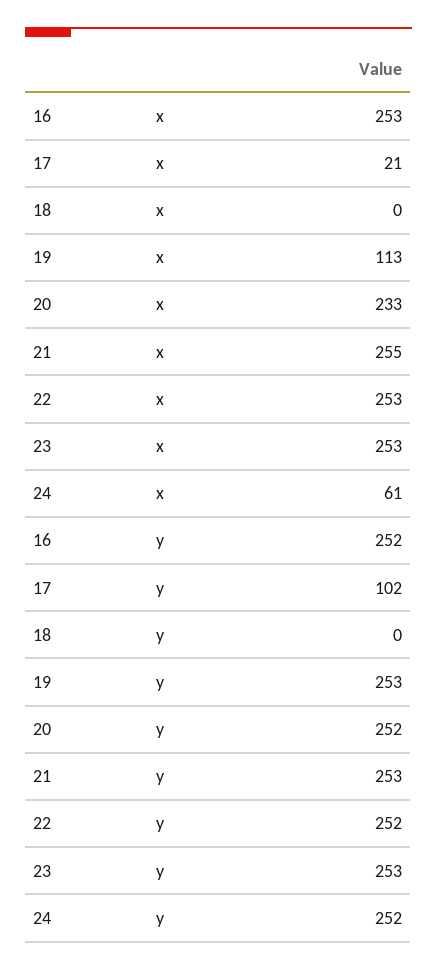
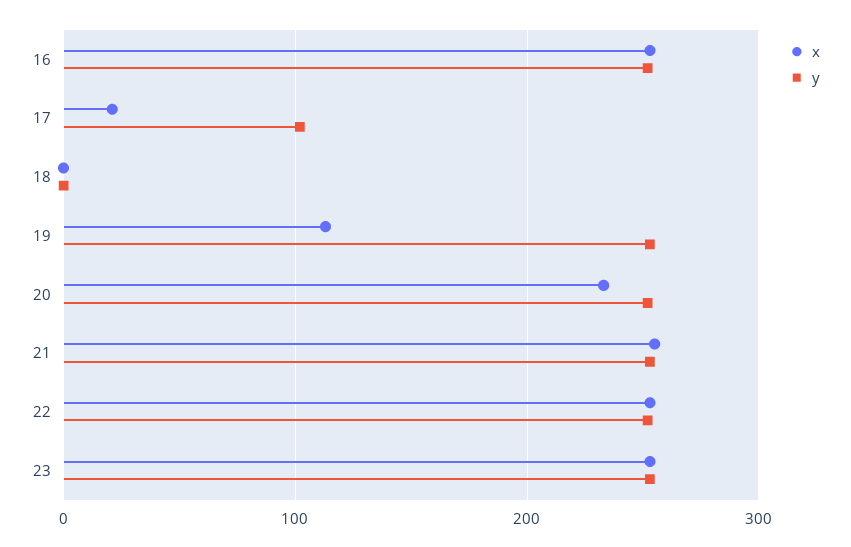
  {
    "x": {
      "16": 253,
      "17": 21,
      "18": 0,
      "19": 113,
      "20": 233,
      "21": 255,
      "22": 253,
-     "23": 253,
+     "23": 253
-     "24": 61
    },
    "y": {
      "16": 252,
      "17": 102,
      "18": 0,
      "19": 253,
      "20": 252,
      "21": 253,
      "22": 252,
-     "23": 253,
+     "23": 253
-     "24": 252
    }
  }

